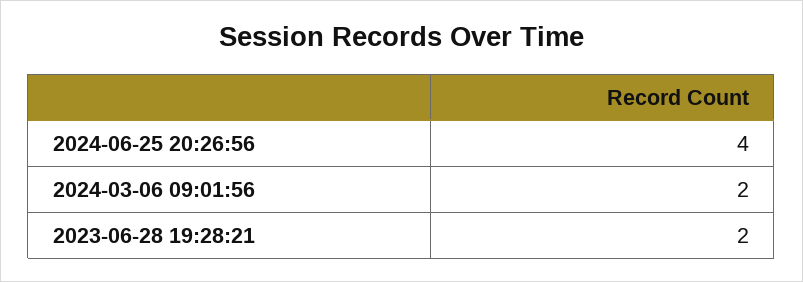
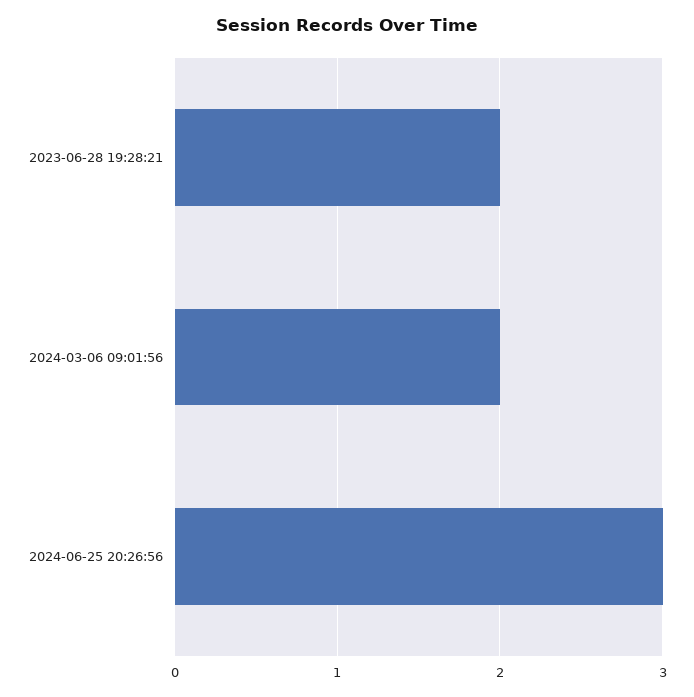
  {
-   "2024-06-25 20:26:56": 4,
+   "2024-06-25 20:26:56": 3,
    "2024-03-06 09:01:56": 2,
    "2023-06-28 19:28:21": 2
  }

